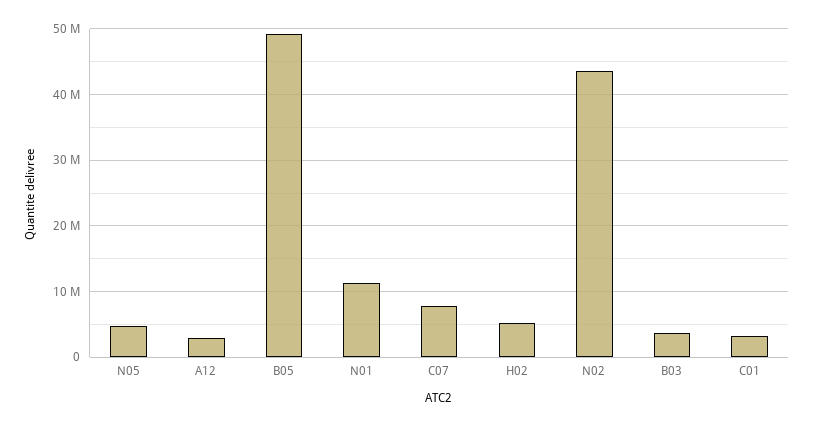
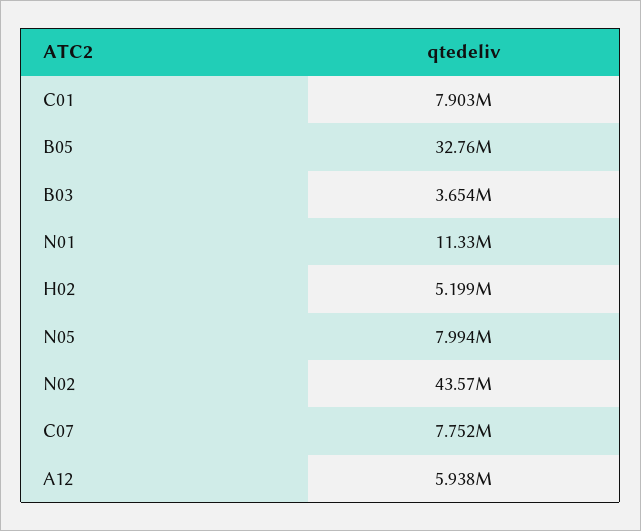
  {
-   "N05": 5000000,
+   "N05": 7994000,
-   "A12": 3000000,
+   "A12": 5938000,
-   "B05": 49000000,
+   "B05": 32760000,
    "N01": 11330000,
    "C07": 7752000,
    "H02": 5199000,
    "N02": 43570000,
    "B03": 3654000,
-   "C01": 3000000
+   "C01": 7903000
  }

